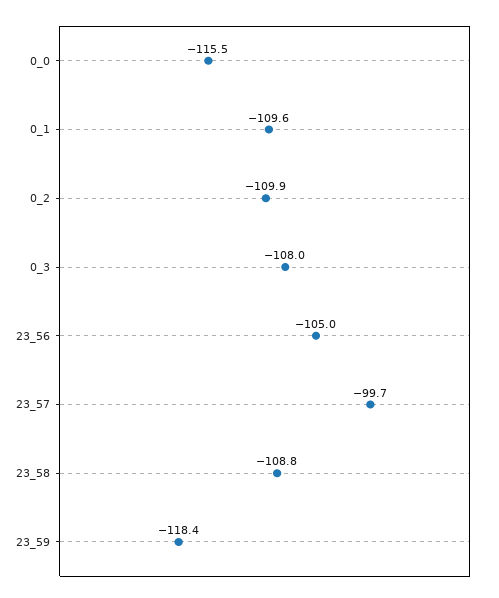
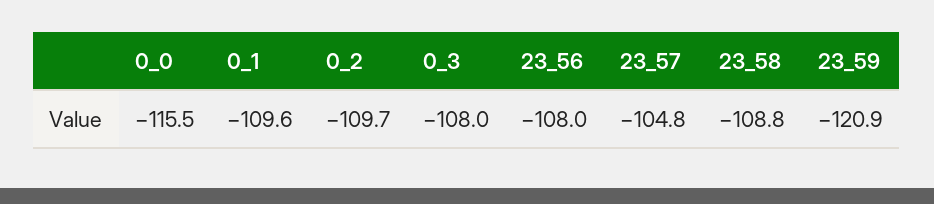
  {
    "0_0": -115.5,
    "0_1": -109.6,
-   "0_2": -109.9,
+   "0_2": -109.7,
    "0_3": -108,
-   "23_56": -105,
+   "23_56": -108,
-   "23_57": -99.7,
+   "23_57": -104.8,
    "23_58": -108.8,
-   "23_59": -118.4
+   "23_59": -120.9
  }

